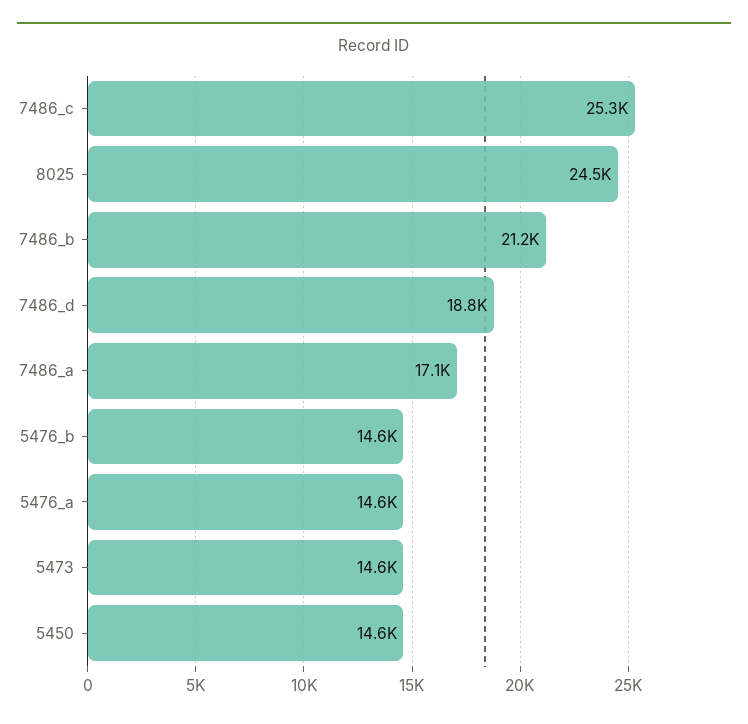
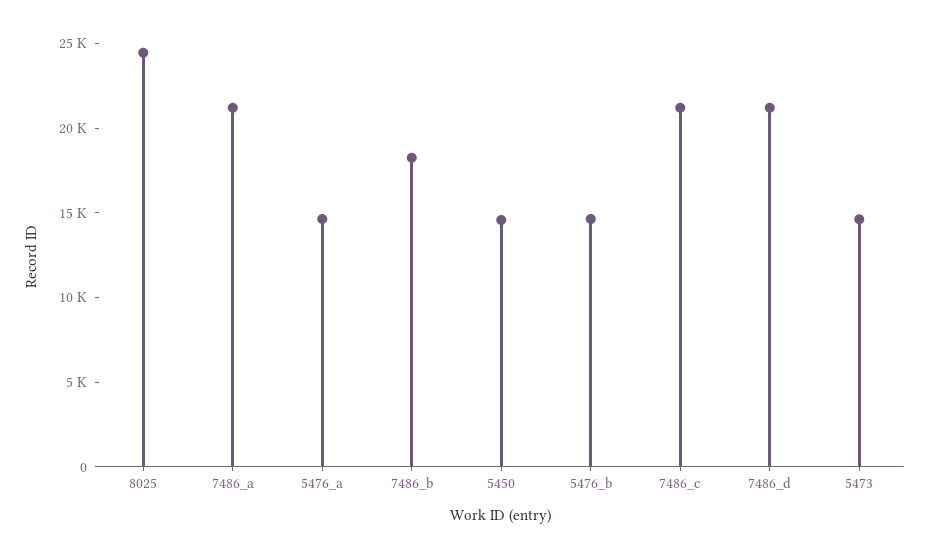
  {
-   "7486_c": 25300,
+   "7486_c": 21000,
    "8025": 24500,
-   "7486_b": 21200,
+   "7486_b": 18000,
-   "7486_d": 18800,
+   "7486_d": 21000,
-   "7486_a": 17100,
+   "7486_a": 21000,
    "5476_b": 14600,
    "5476_a": 14600,
    "5473": 14600,
    "5450": 14600
  }

